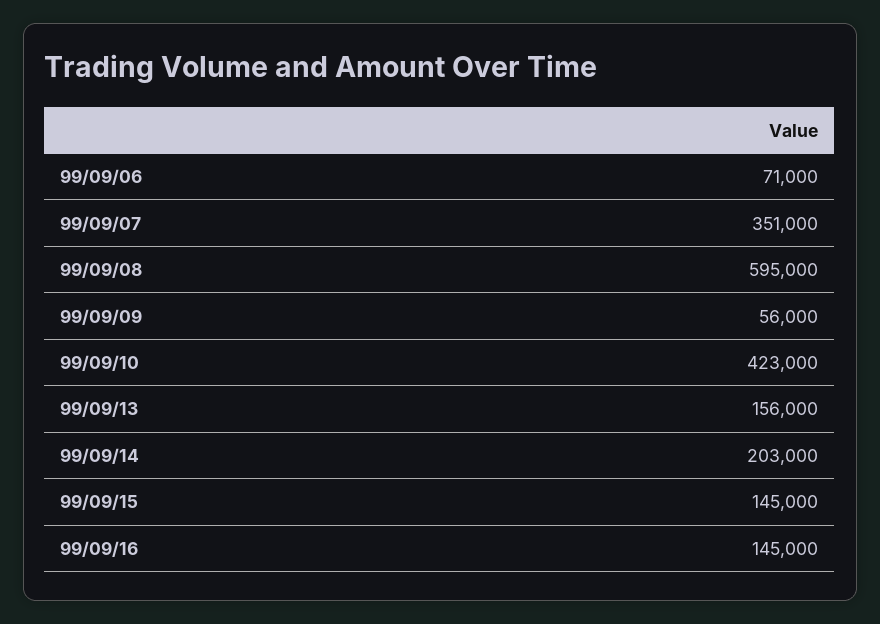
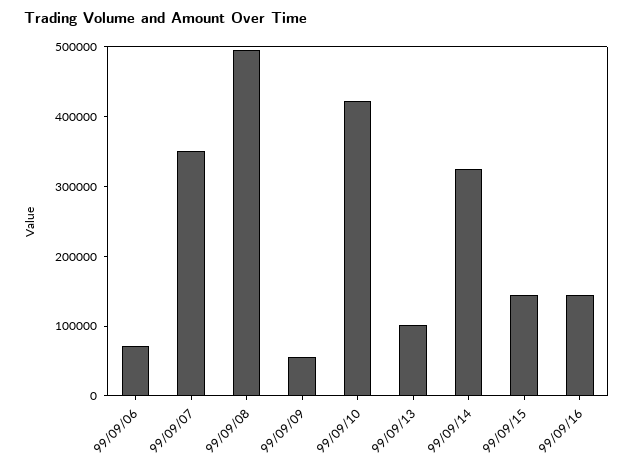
  {
    "99/09/06": 71000,
    "99/09/07": 351000,
-   "99/09/08": 595000,
+   "99/09/08": 500000,
    "99/09/09": 56000,
    "99/09/10": 423000,
-   "99/09/13": 156000,
+   "99/09/13": 100000,
-   "99/09/14": 203000,
+   "99/09/14": 320000,
    "99/09/15": 145000,
    "99/09/16": 145000
  }

